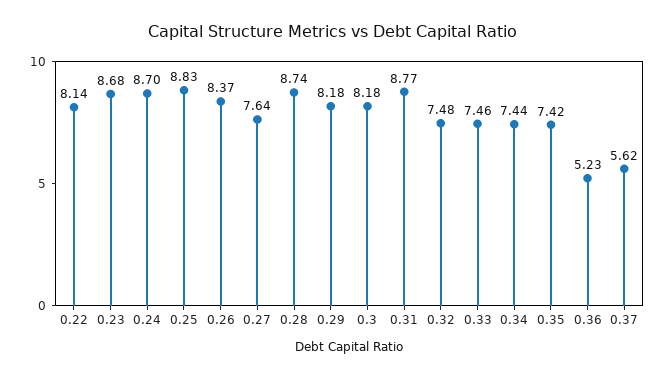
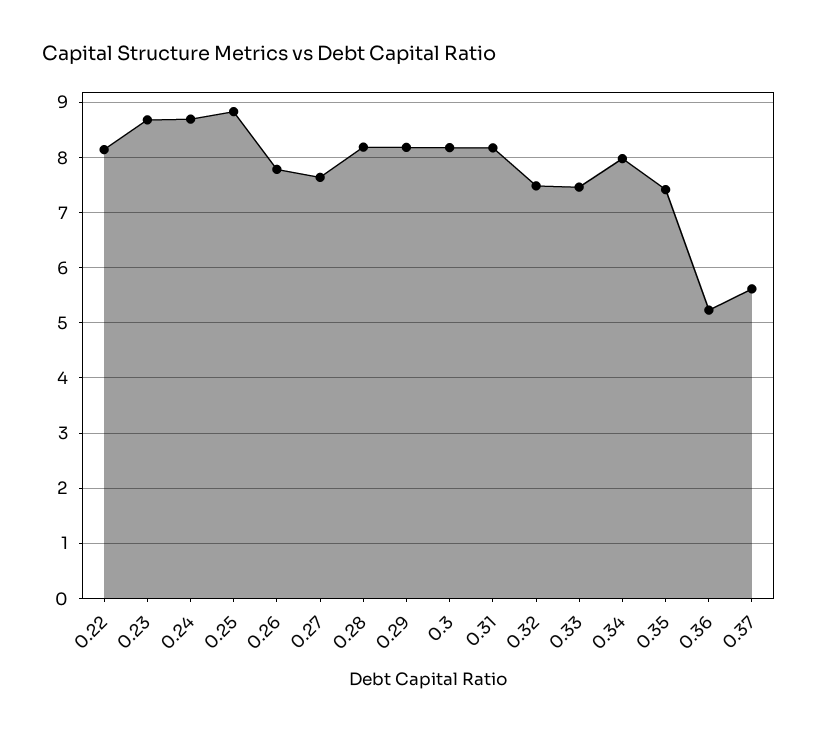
  {
    "0.22": 8.14,
    "0.23": 8.68,
    "0.24": 8.7,
    "0.25": 8.83,
-   "0.26": 8.37,
+   "0.26": 7.8,
    "0.27": 7.64,
-   "0.28": 8.74,
+   "0.28": 8.2,
    "0.29": 8.18,
    "0.3": 8.18,
-   "0.31": 8.77,
+   "0.31": 8.2,
    "0.32": 7.48,
    "0.33": 7.46,
-   "0.34": 7.44,
+   "0.34": 8,
    "0.35": 7.42,
    "0.36": 5.23,
    "0.37": 5.62
  }

